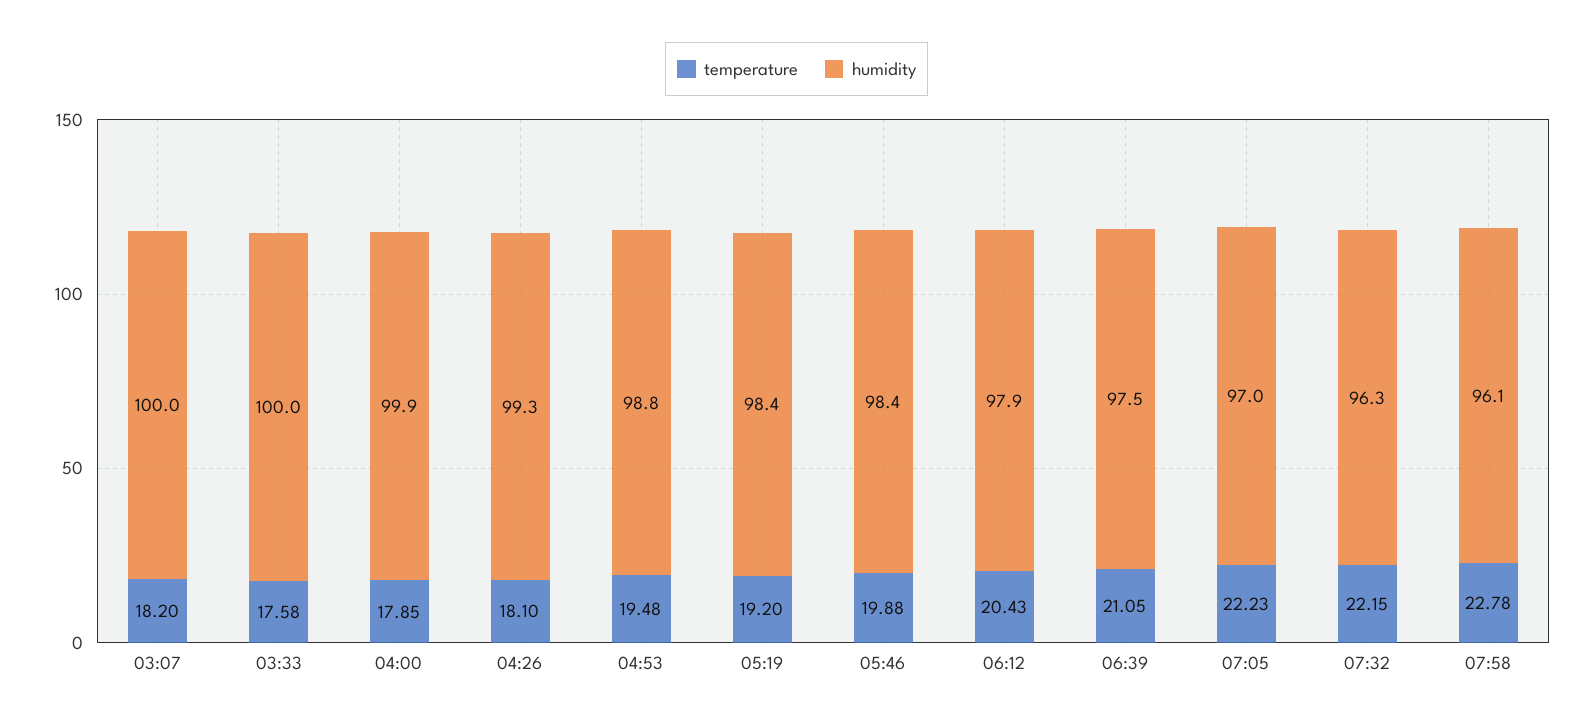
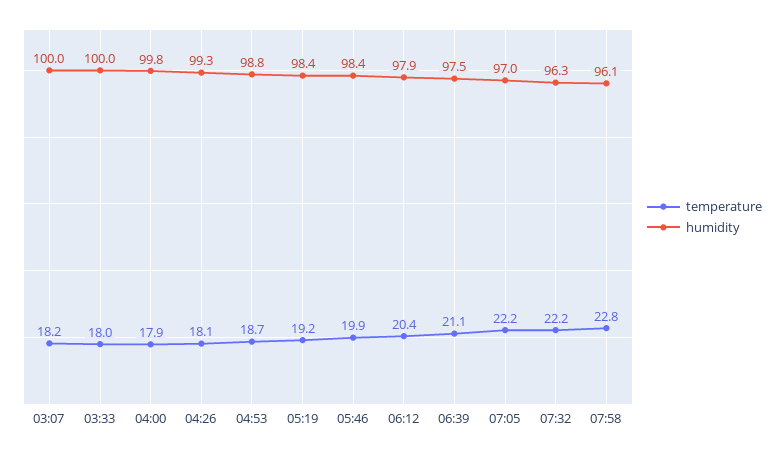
  {
    "temperature": {
      "03:07": 18.2,
-     "03:33": 17.58,
+     "03:33": 18,
      "04:00": 17.85,
      "04:26": 18.1,
-     "04:53": 19.48,
+     "04:53": 18.7,
      "05:19": 19.2,
      "05:46": 19.88,
      "06:12": 20.43,
      "06:39": 21.05,
      "07:05": 22.23,
      "07:32": 22.15,
      "07:58": 22.78
    },
    "humidity": {
      "03:07": 100,
      "03:33": 100,
-     "04:00": 99.9,
+     "04:00": 99.8,
      "04:26": 99.3,
      "04:53": 98.8,
      "05:19": 98.4,
      "05:46": 98.4,
      "06:12": 97.9,
      "06:39": 97.5,
      "07:05": 97,
      "07:32": 96.3,
      "07:58": 96.1
    }
  }

